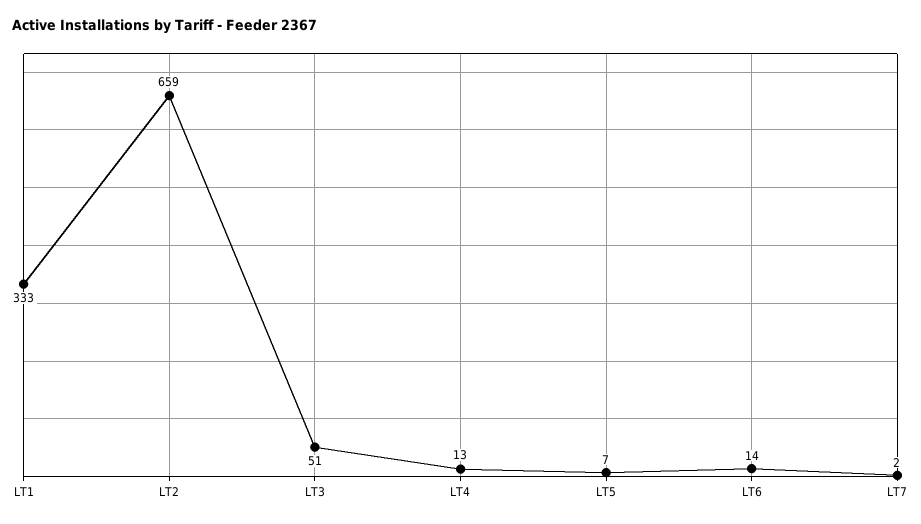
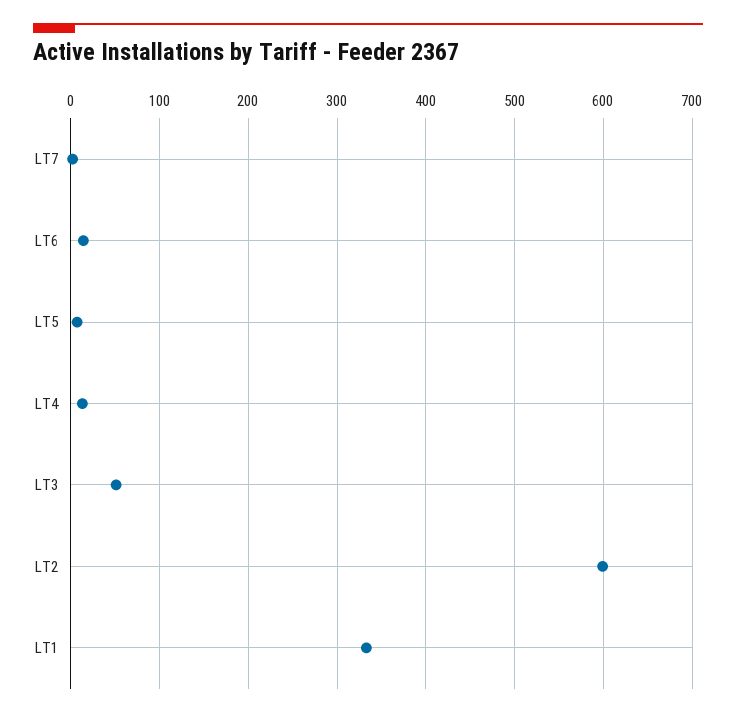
  {
    "LT1": 333,
-   "LT2": 659,
+   "LT2": 600,
    "LT3": 51,
    "LT4": 13,
    "LT5": 7,
    "LT6": 14,
    "LT7": 2
  }

